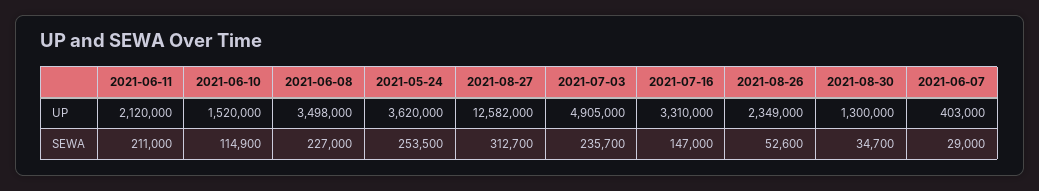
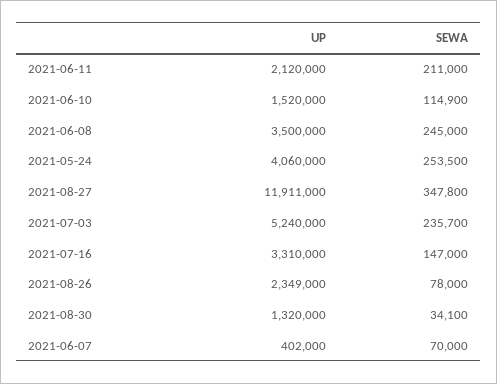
  {
    "2021-06-11": {
      "UP": 2120000,
      "SEWA": 211000
    },
    "2021-06-10": {
      "UP": 1520000,
      "SEWA": 114900
    },
    "2021-06-08": {
-     "UP": 3498000,
+     "UP": 3500000,
-     "SEWA": 227000
+     "SEWA": 245000
    },
    "2021-05-24": {
-     "UP": 3620000,
+     "UP": 4060000,
      "SEWA": 253500
    },
    "2021-08-27": {
-     "UP": 12582000,
+     "UP": 11911000,
-     "SEWA": 312700
+     "SEWA": 347800
    },
    "2021-07-03": {
-     "UP": 4905000,
+     "UP": 5240000,
      "SEWA": 235700
    },
    "2021-07-16": {
      "UP": 3310000,
      "SEWA": 147000
    },
    "2021-08-26": {
      "UP": 2349000,
-     "SEWA": 52600
+     "SEWA": 78000
    },
    "2021-08-30": {
-     "UP": 1300000,
+     "UP": 1320000,
-     "SEWA": 34700
+     "SEWA": 34100
    },
    "2021-06-07": {
-     "UP": 403000,
+     "UP": 402000,
-     "SEWA": 29000
+     "SEWA": 70000
    }
  }

